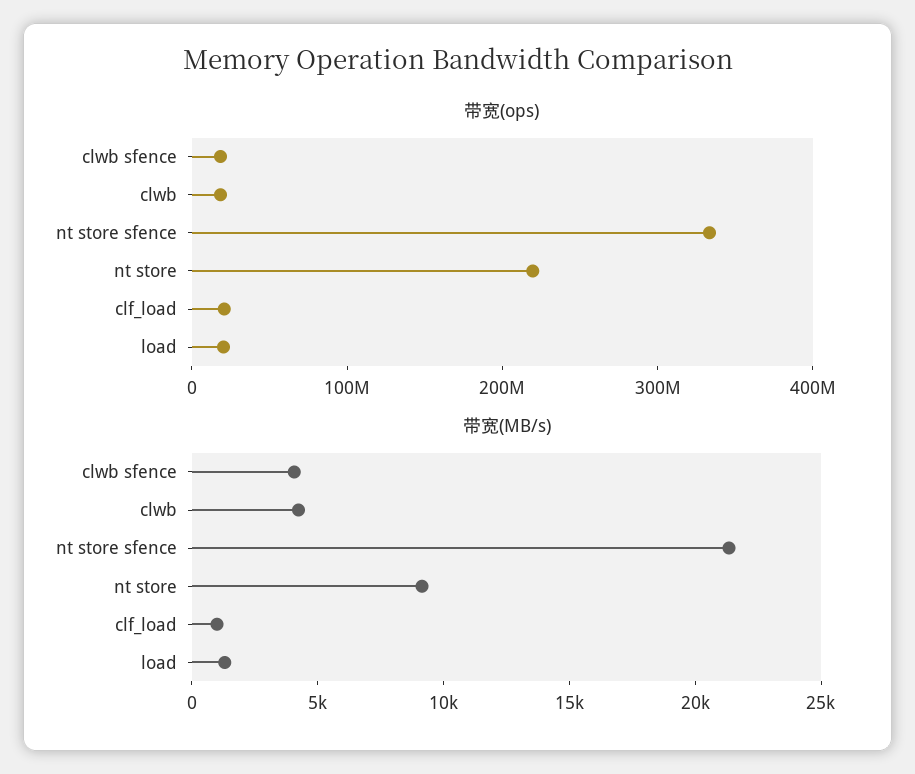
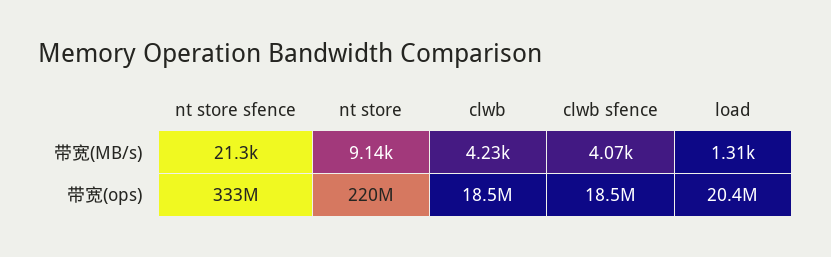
  {
    "带宽(ops)": {
      "clwb sfence": 18500000,
      "clwb": 18500000,
      "nt store sfence": 333000000,
      "nt store": 220000000,
-     "clf_load": 20000000,
      "load": 20400000
    },
    "带宽(MB/s)": {
      "clwb sfence": 4070,
      "clwb": 4230,
      "nt store sfence": 21300,
      "nt store": 9140,
-     "clf_load": 1000,
      "load": 1310
    }
  }

